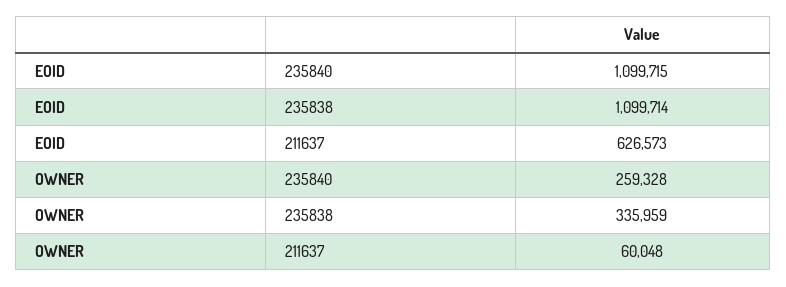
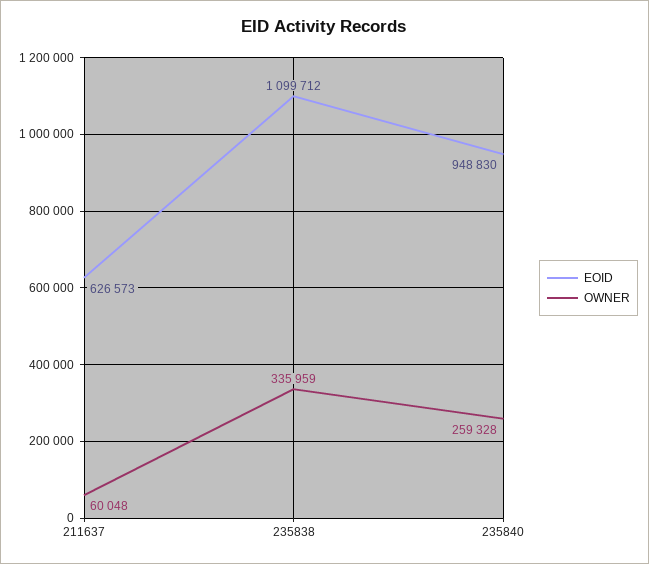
  {
    "EOID": {
-     "235840": 1099715,
+     "235840": 948830,
-     "235838": 1099714,
+     "235838": 1099712,
      "211637": 626573
    },
    "OWNER": {
      "235840": 259328,
      "235838": 335959,
      "211637": 60048
    }
  }

